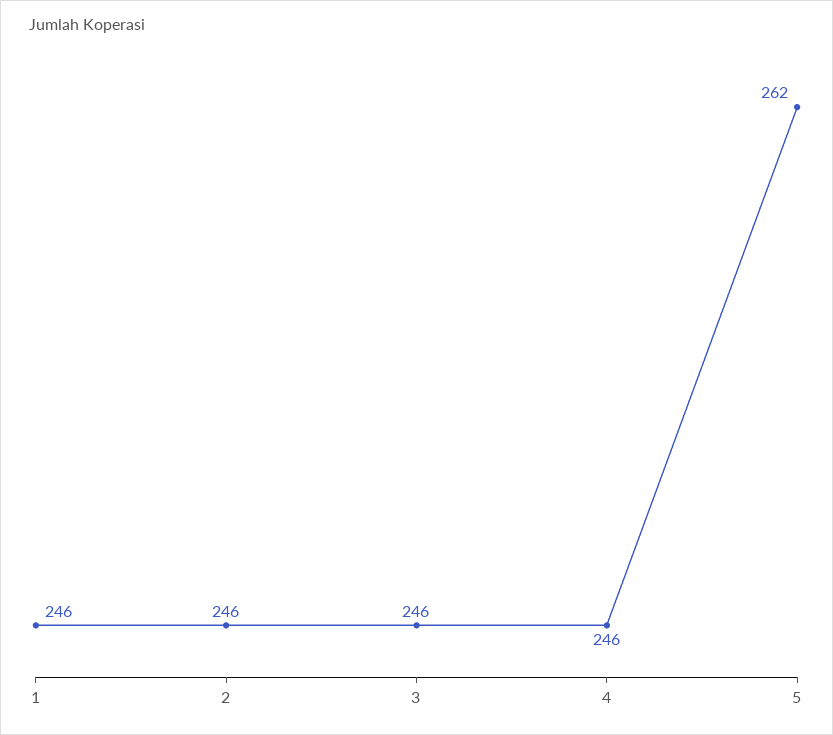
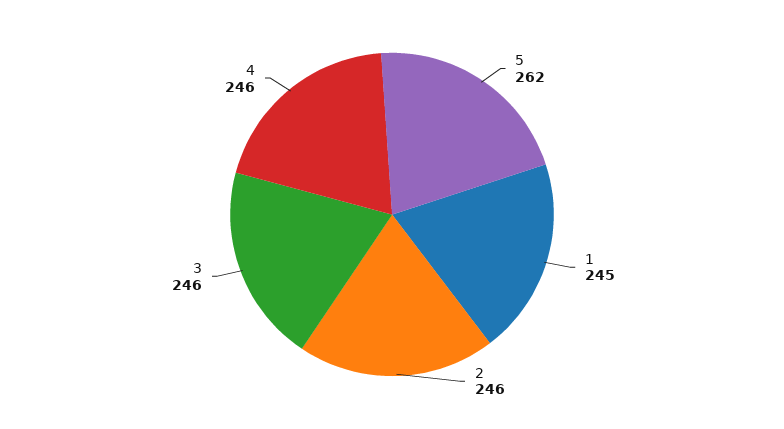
  {
-   "1": 246,
+   "1": 245,
    "2": 246,
    "3": 246,
    "4": 246,
    "5": 262
  }

